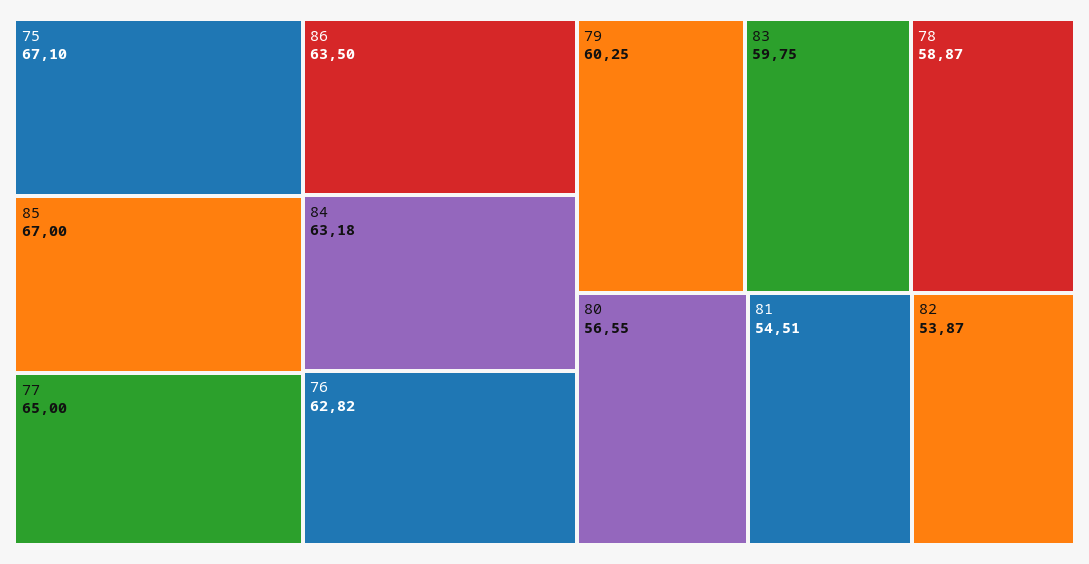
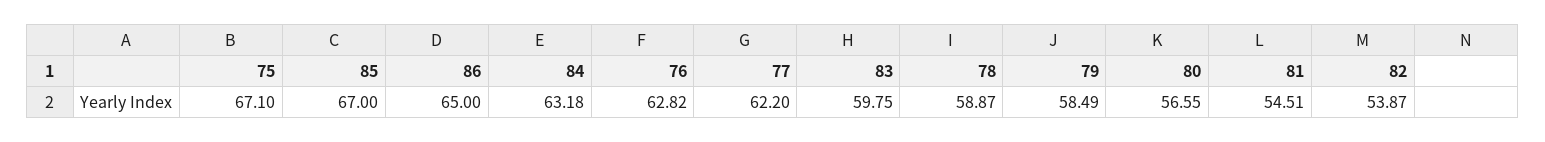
  {
    "75": 67.1,
    "85": 67,
-   "77": 65,
+   "77": 62.2,
-   "86": 63.5,
+   "86": 65,
    "84": 63.18,
    "76": 62.82,
-   "79": 60.25,
+   "79": 58.49,
    "83": 59.75,
    "78": 58.87,
    "80": 56.55,
    "81": 54.51,
    "82": 53.87
  }

